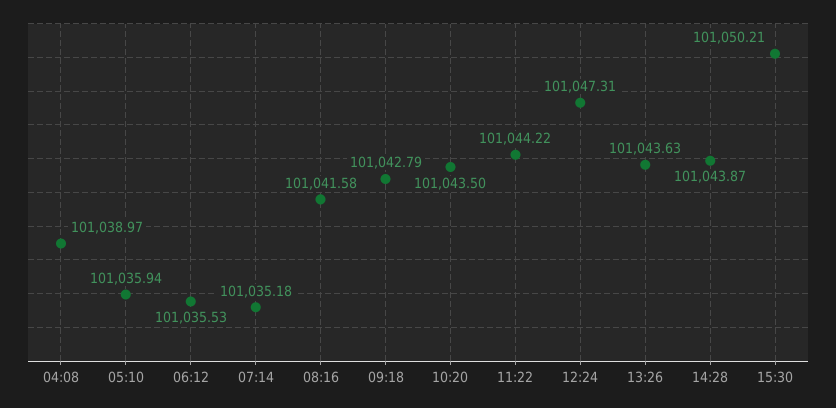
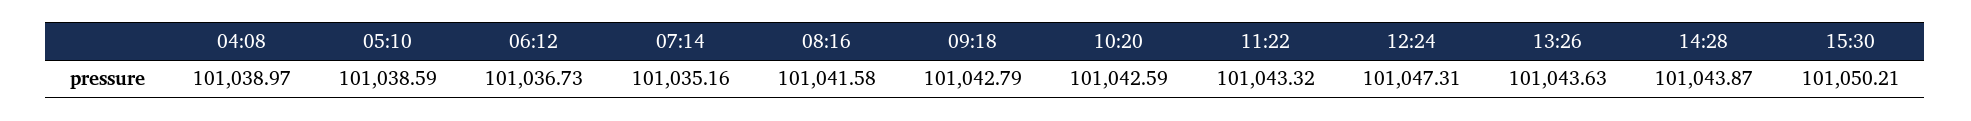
  {
    "04:08": 101038.97,
-   "05:10": 101035.94,
+   "05:10": 101038.59,
-   "06:12": 101035.53,
+   "06:12": 101036.73,
-   "07:14": 101035.18,
+   "07:14": 101035.16,
    "08:16": 101041.58,
    "09:18": 101042.79,
-   "10:20": 101043.5,
+   "10:20": 101042.59,
-   "11:22": 101044.22,
+   "11:22": 101043.32,
    "12:24": 101047.31,
    "13:26": 101043.63,
    "14:28": 101043.87,
    "15:30": 101050.21
  }

